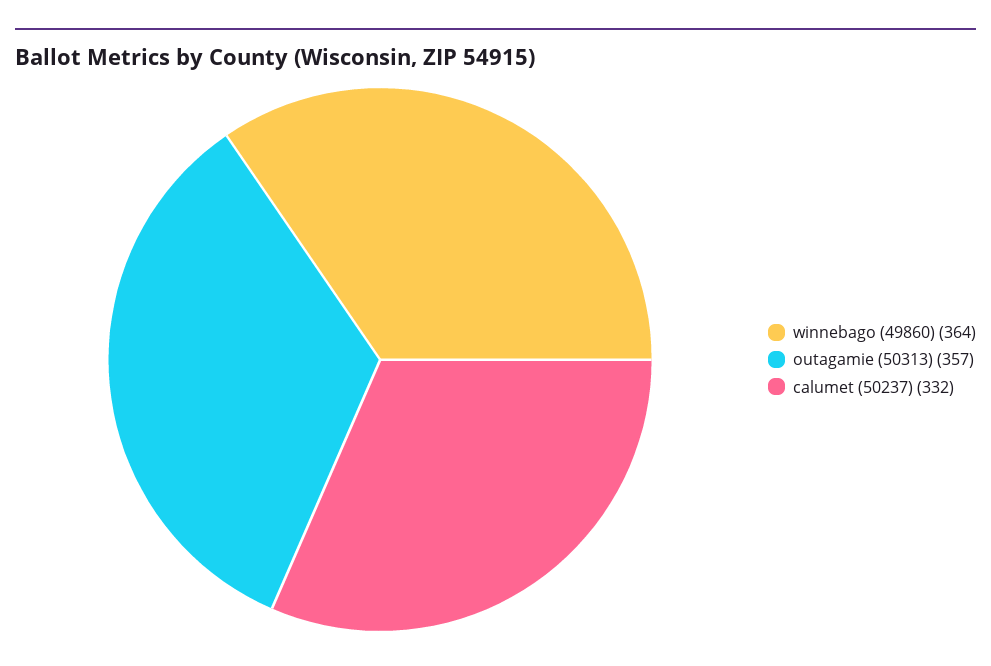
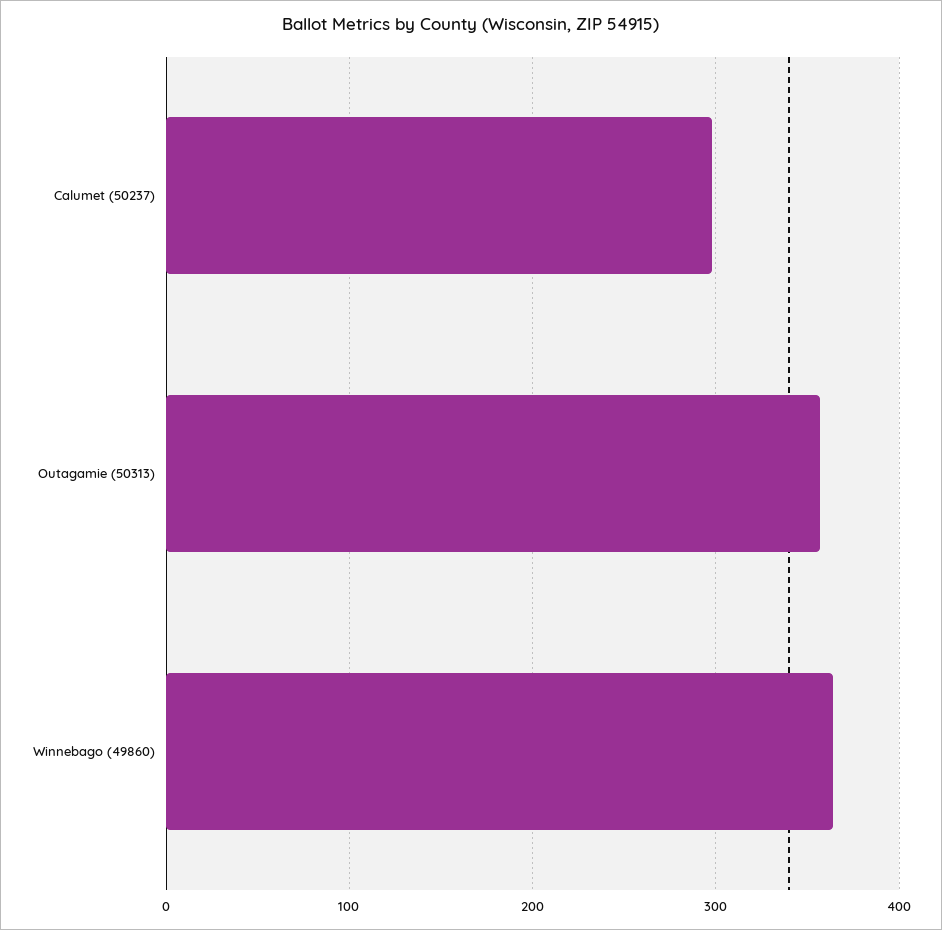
  {
    "winnebago (49860)": 364,
    "outagamie (50313)": 357,
-   "calumet (50237)": 332
+   "calumet (50237)": 300
  }

